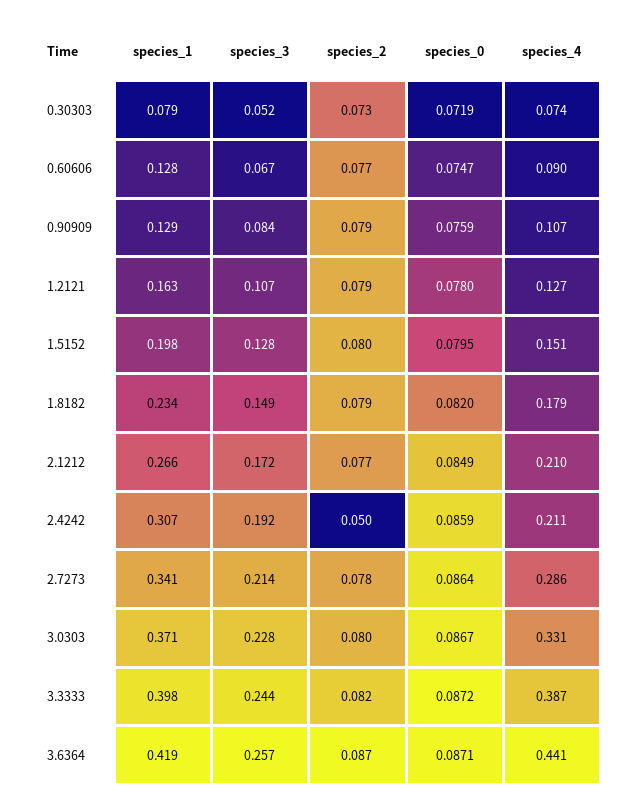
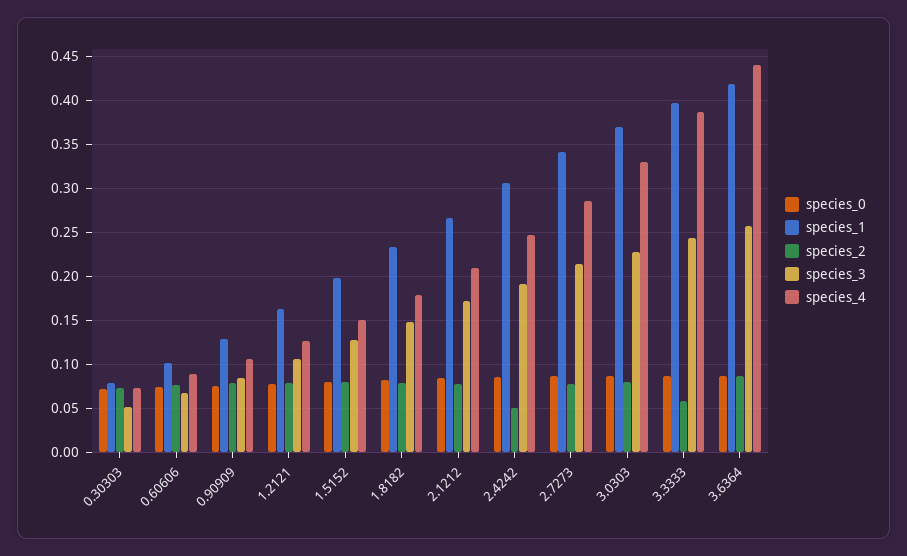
  {
    "species_1": {
      "0.30303": 0.079,
-     "0.60606": 0.128,
+     "0.60606": 0.1,
      "0.90909": 0.129,
      "1.2121": 0.163,
      "1.5152": 0.198,
      "1.8182": 0.234,
      "2.1212": 0.266,
      "2.4242": 0.307,
      "2.7273": 0.341,
      "3.0303": 0.371,
      "3.3333": 0.398,
      "3.6364": 0.419
    },
    "species_3": {
      "0.30303": 0.052,
      "0.60606": 0.067,
      "0.90909": 0.084,
      "1.2121": 0.107,
      "1.5152": 0.128,
      "1.8182": 0.149,
      "2.1212": 0.172,
      "2.4242": 0.192,
      "2.7273": 0.214,
      "3.0303": 0.228,
      "3.3333": 0.244,
      "3.6364": 0.257
    },
    "species_2": {
      "0.30303": 0.073,
      "0.60606": 0.077,
      "0.90909": 0.079,
      "1.2121": 0.079,
      "1.5152": 0.08,
      "1.8182": 0.079,
      "2.1212": 0.077,
      "2.4242": 0.05,
      "2.7273": 0.078,
      "3.0303": 0.08,
-     "3.3333": 0.082,
+     "3.3333": 0.06,
      "3.6364": 0.087
    },
    "species_0": {
      "0.30303": 0.0719,
      "0.60606": 0.0747,
      "0.90909": 0.0759,
      "1.2121": 0.078,
      "1.5152": 0.0795,
      "1.8182": 0.082,
      "2.1212": 0.0849,
      "2.4242": 0.0859,
      "2.7273": 0.0864,
      "3.0303": 0.0867,
      "3.3333": 0.0872,
      "3.6364": 0.0871
    },
    "species_4": {
      "0.30303": 0.074,
      "0.60606": 0.09,
      "0.90909": 0.107,
      "1.2121": 0.127,
      "1.5152": 0.151,
      "1.8182": 0.179,
      "2.1212": 0.21,
-     "2.4242": 0.211,
+     "2.4242": 0.25,
      "2.7273": 0.286,
      "3.0303": 0.331,
      "3.3333": 0.387,
      "3.6364": 0.441
    }
  }

